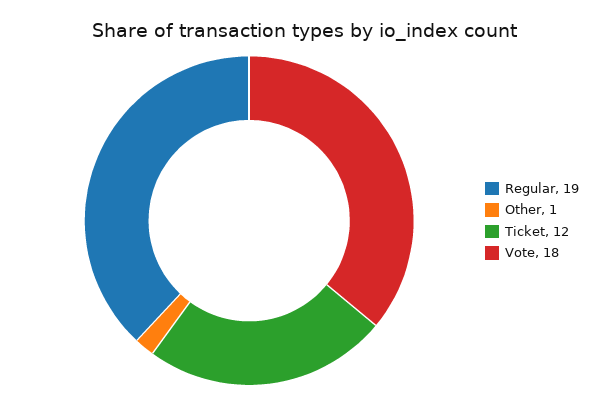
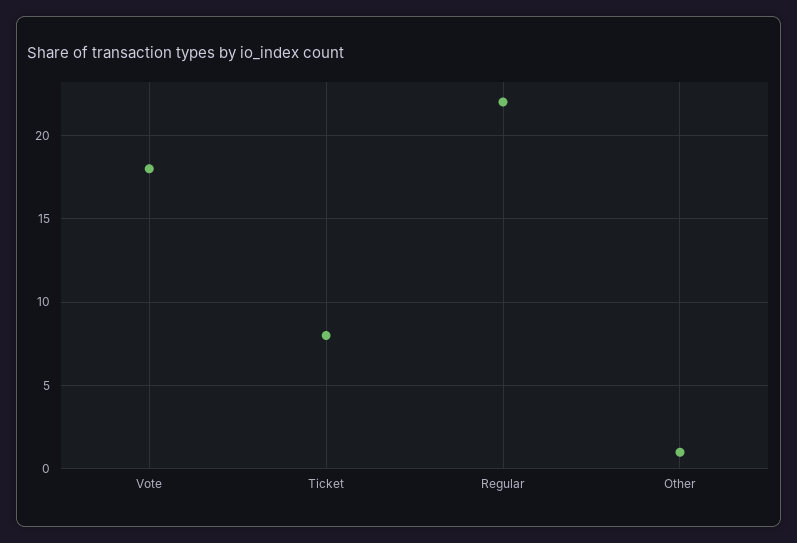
  {
-   "Regular": 19,
+   "Regular": 22,
    "Other": 1,
-   "Ticket": 12,
+   "Ticket": 8,
    "Vote": 18
  }

